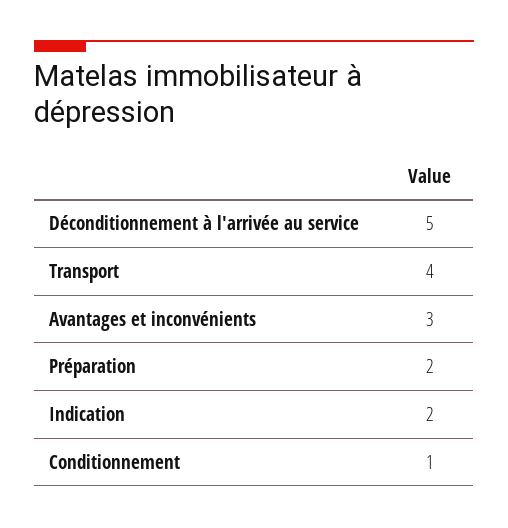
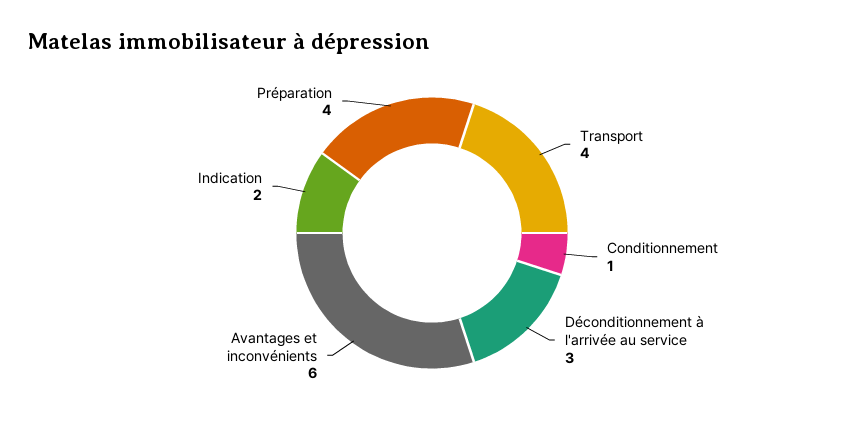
  {
-   "Déconditionnement à l'arrivée au service": 5,
+   "Déconditionnement à l'arrivée au service": 3,
    "Transport": 4,
-   "Avantages et inconvénients": 3,
+   "Avantages et inconvénients": 6,
-   "Préparation": 2,
+   "Préparation": 4,
    "Indication": 2,
    "Conditionnement": 1
  }

